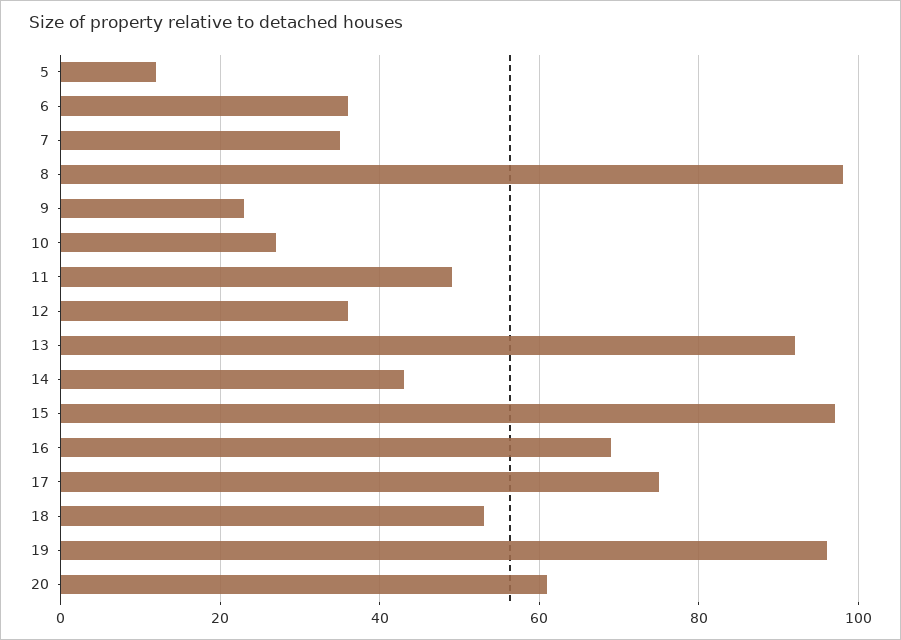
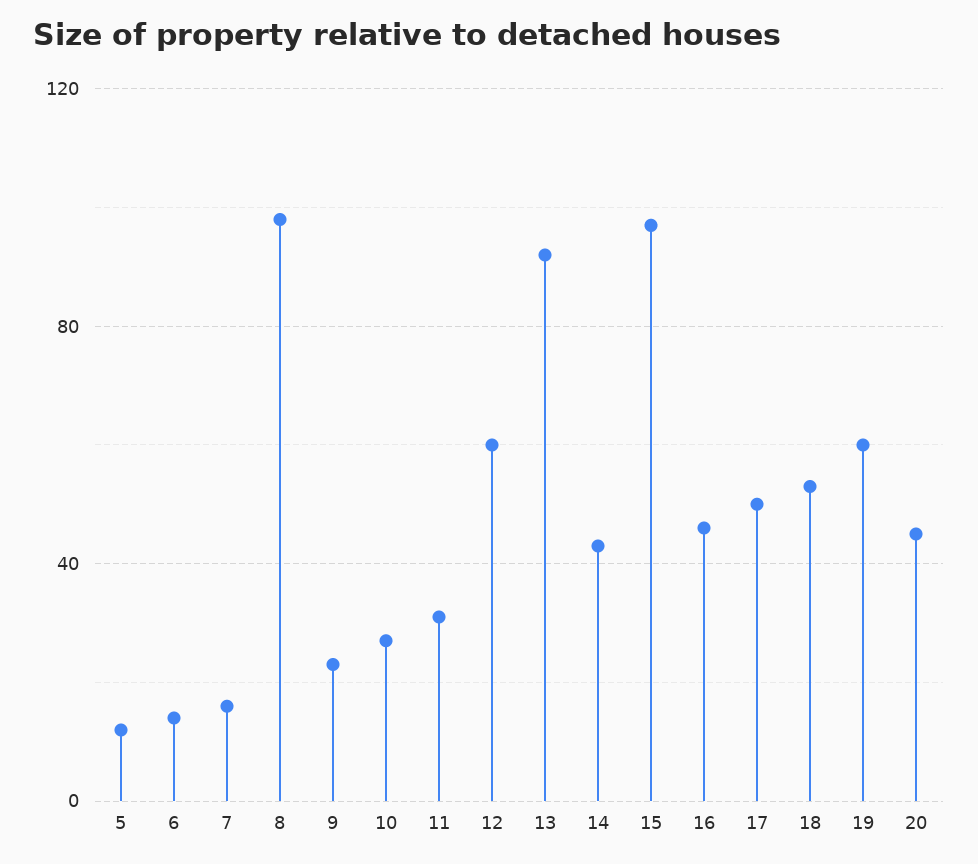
  {
    "5": 10,
-   "6": 35,
+   "6": 15,
-   "7": 35,
+   "7": 15,
    "8": 100,
    "9": 25,
    "10": 25,
-   "11": 50,
+   "11": 30,
-   "12": 35,
+   "12": 60,
    "13": 90,
    "14": 45,
    "15": 95,
-   "16": 70,
+   "16": 45,
-   "17": 75,
+   "17": 50,
    "18": 55,
-   "19": 95,
+   "19": 60,
-   "20": 60
+   "20": 45
  }

